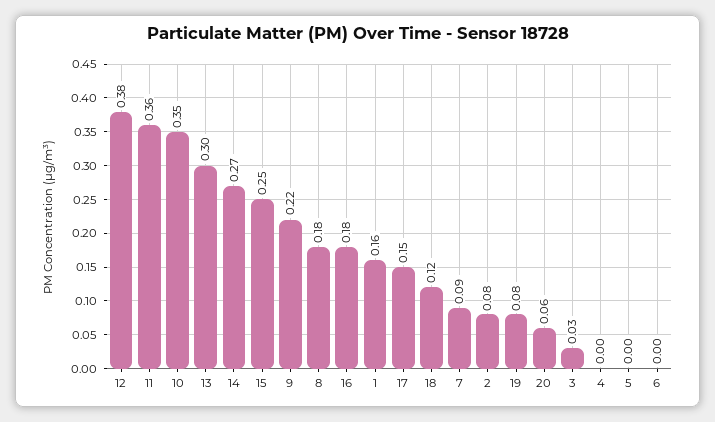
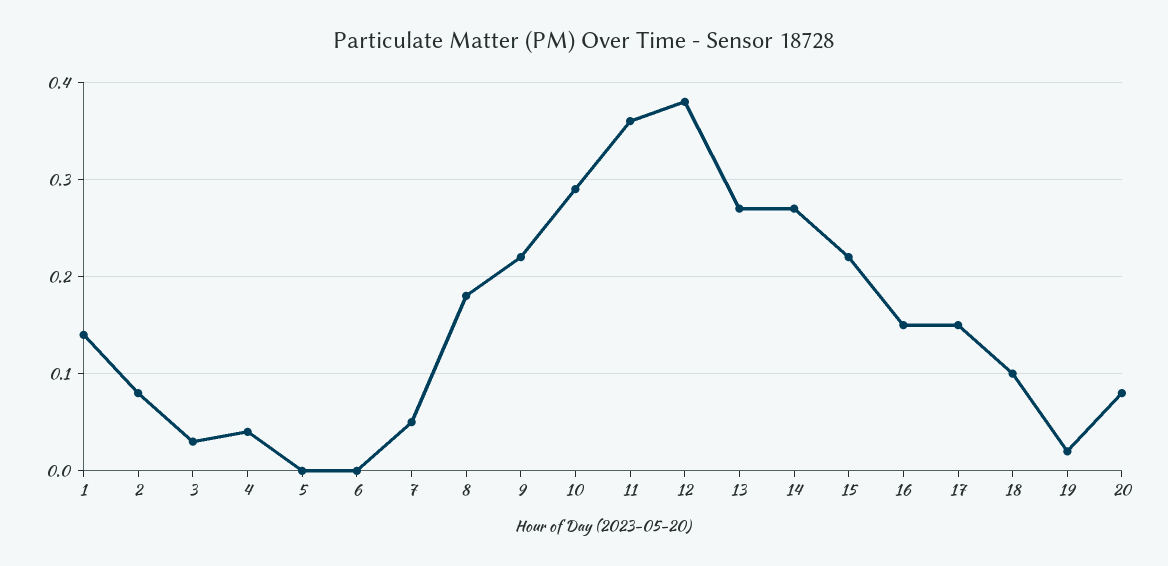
  {
    "12": 0.38,
    "11": 0.36,
-   "10": 0.35,
+   "10": 0.29,
-   "13": 0.3,
+   "13": 0.27,
    "14": 0.27,
-   "15": 0.25,
+   "15": 0.22,
    "9": 0.22,
    "8": 0.18,
-   "16": 0.18,
+   "16": 0.15,
-   "1": 0.16,
+   "1": 0.14,
    "17": 0.15,
-   "18": 0.12,
+   "18": 0.1,
-   "7": 0.09,
+   "7": 0.05,
    "2": 0.08,
-   "19": 0.08,
+   "19": 0.02,
-   "20": 0.06,
+   "20": 0.08,
    "3": 0.03,
-   "4": 0,
+   "4": 0.04,
    "5": 0,
    "6": 0
  }

